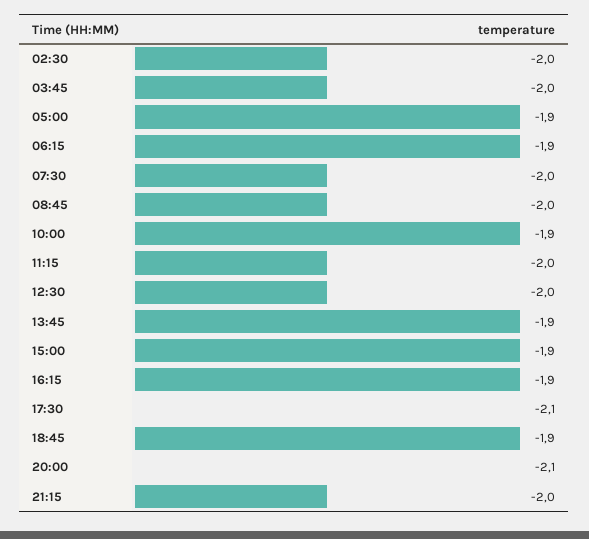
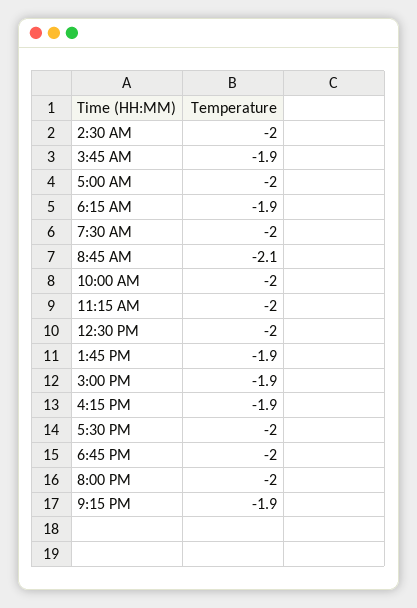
  {
    "02:30": -2,
-   "03:45": -2,
+   "03:45": -1.9,
-   "05:00": -1.9,
+   "05:00": -2,
    "06:15": -1.9,
    "07:30": -2,
-   "08:45": -2,
+   "08:45": -2.1,
-   "10:00": -1.9,
+   "10:00": -2,
    "11:15": -2,
    "12:30": -2,
    "13:45": -1.9,
    "15:00": -1.9,
    "16:15": -1.9,
-   "17:30": -2.1,
+   "17:30": -2,
-   "18:45": -1.9,
+   "18:45": -2,
-   "20:00": -2.1,
+   "20:00": -2,
-   "21:15": -2
+   "21:15": -1.9
  }

